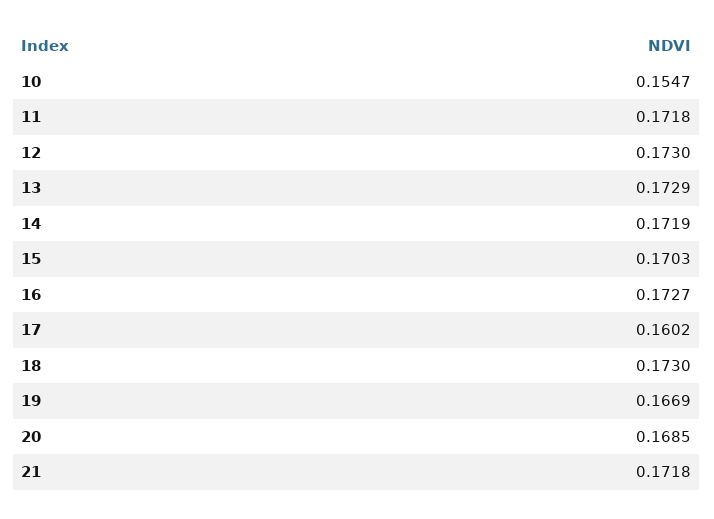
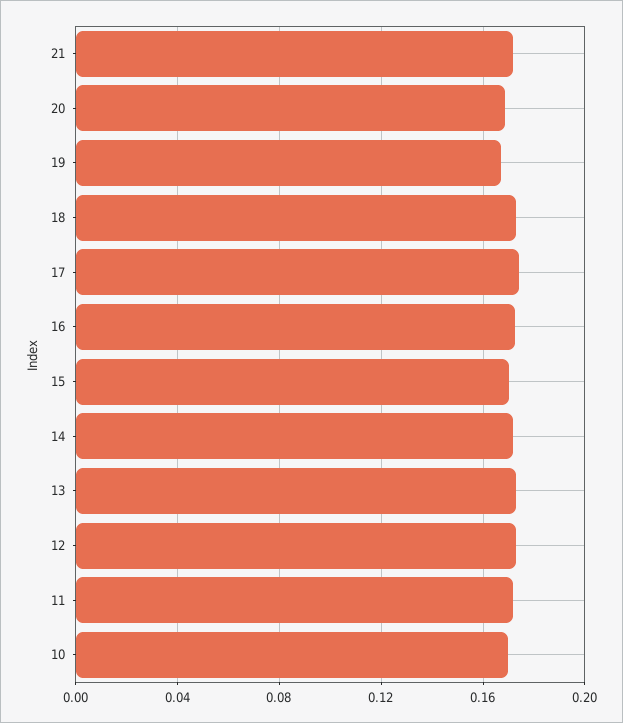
  {
-   "10": 0.1547,
+   "10": 0.17,
    "11": 0.1718,
    "12": 0.173,
    "13": 0.1729,
    "14": 0.1719,
    "15": 0.1703,
    "16": 0.1727,
-   "17": 0.1602,
+   "17": 0.175,
    "18": 0.173,
    "19": 0.1669,
    "20": 0.1685,
    "21": 0.1718
  }

